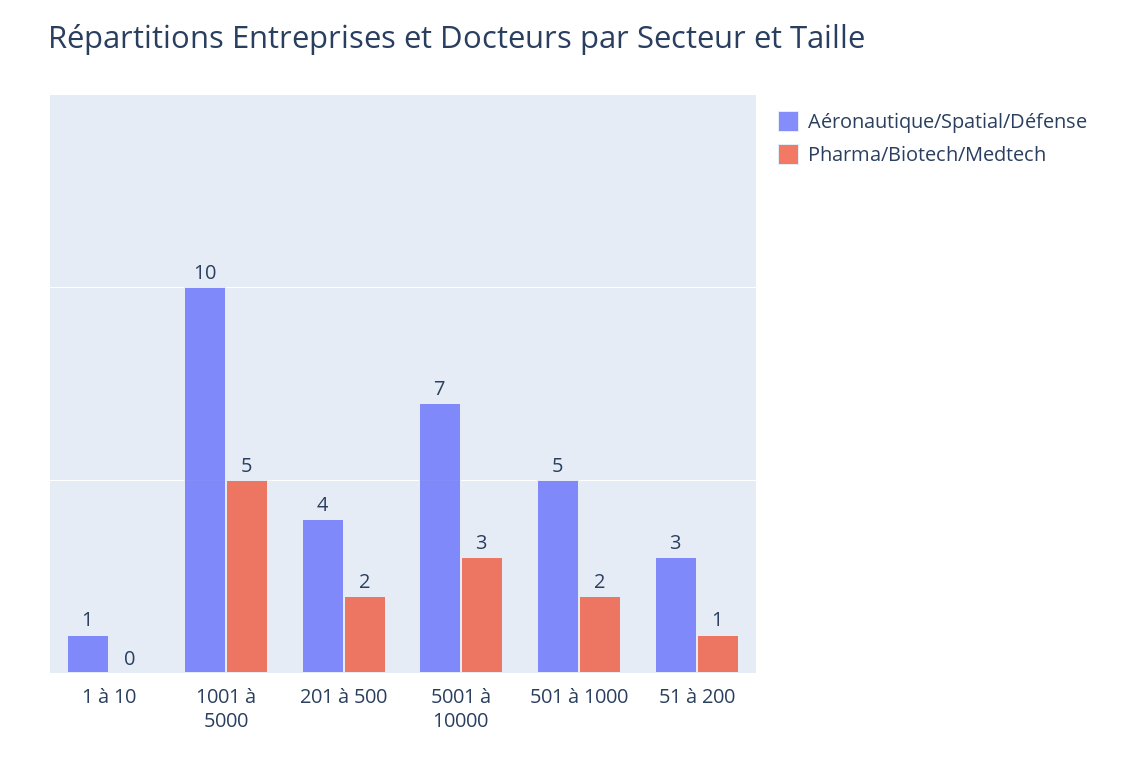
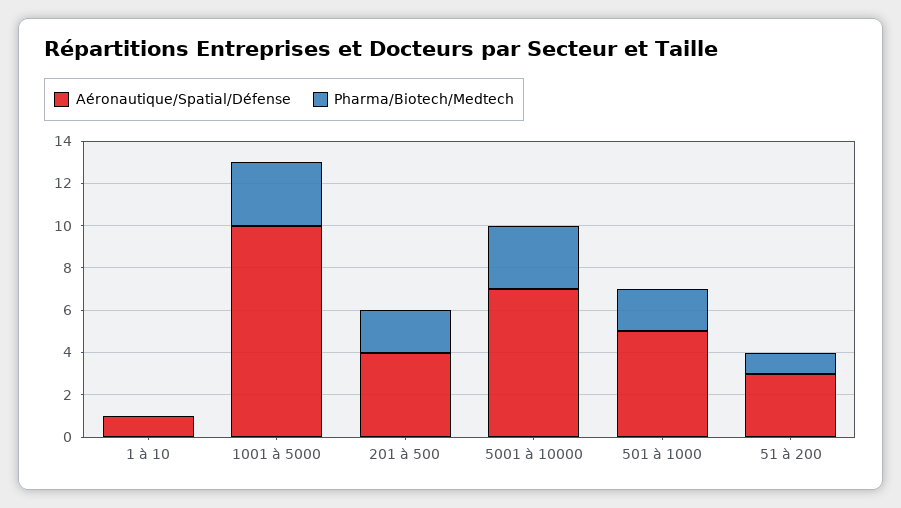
  {
    "Aéronautique/Spatial/Défense": {
      "1 à 10": 1,
      "1001 à 5000": 10,
      "201 à 500": 4,
      "5001 à 10000": 7,
      "501 à 1000": 5,
      "51 à 200": 3
    },
    "Pharma/Biotech/Medtech": {
      "1 à 10": 0,
-     "1001 à 5000": 5,
+     "1001 à 5000": 3,
      "201 à 500": 2,
      "5001 à 10000": 3,
      "501 à 1000": 2,
      "51 à 200": 1
    }
  }

